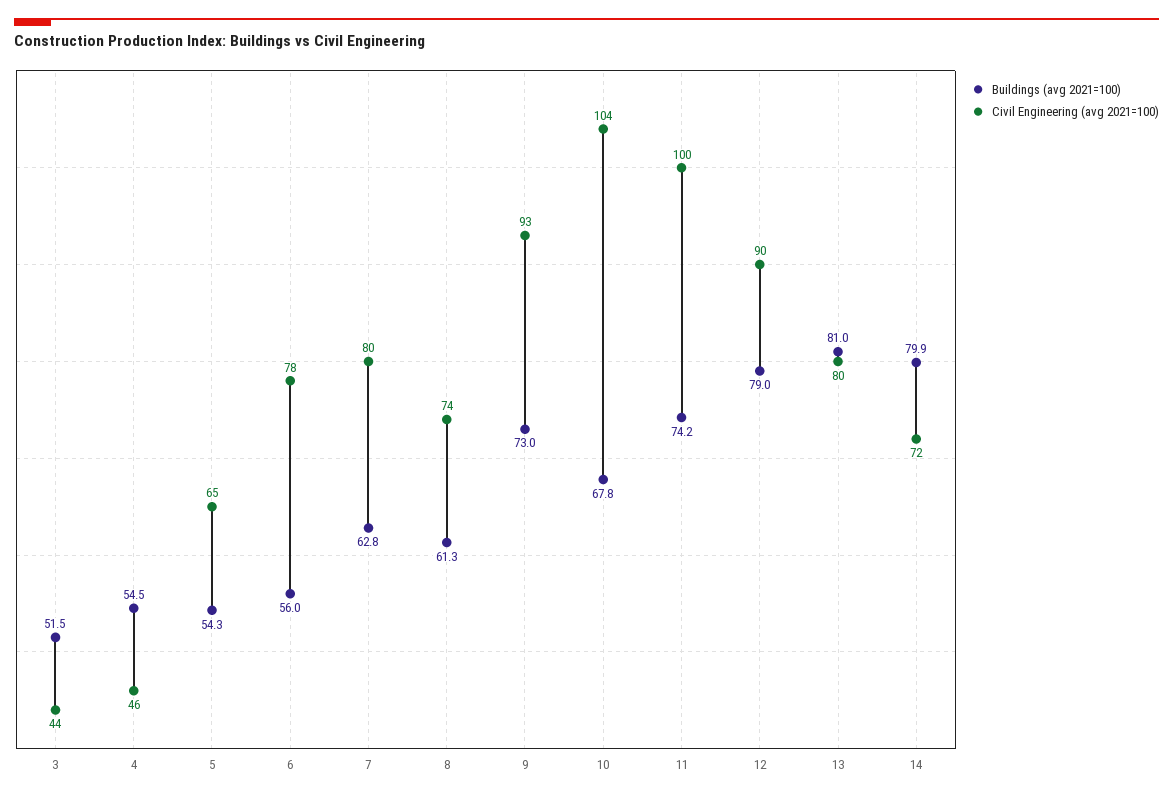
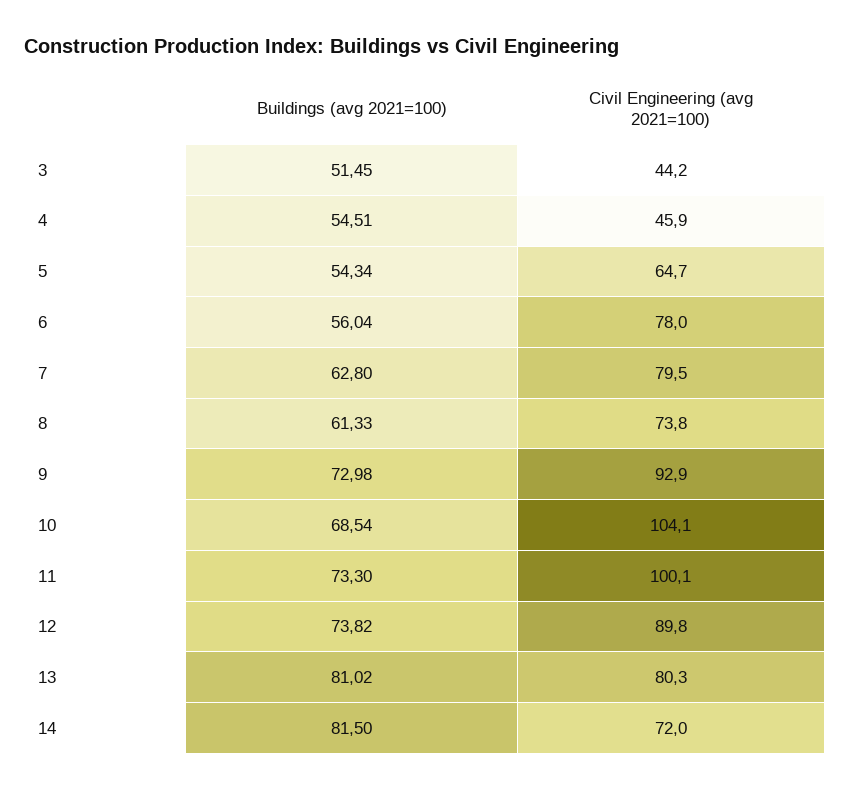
  {
    "Buildings (avg 2021=100)": {
      "3": 51.45,
      "4": 54.51,
      "5": 54.34,
      "6": 56.04,
      "7": 62.8,
      "8": 61.33,
      "9": 72.98,
-     "10": 67.8,
+     "10": 68.54,
-     "11": 74.2,
+     "11": 73.3,
-     "12": 79,
+     "12": 73.82,
      "13": 81.02,
-     "14": 79.9
+     "14": 81.5
    },
    "Civil Engineering (avg 2021=100)": {
      "3": 44.2,
      "4": 45.9,
      "5": 64.7,
      "6": 78,
      "7": 79.5,
      "8": 73.8,
      "9": 92.9,
      "10": 104.1,
      "11": 100.1,
      "12": 89.8,
      "13": 80.3,
      "14": 72
    }
  }

